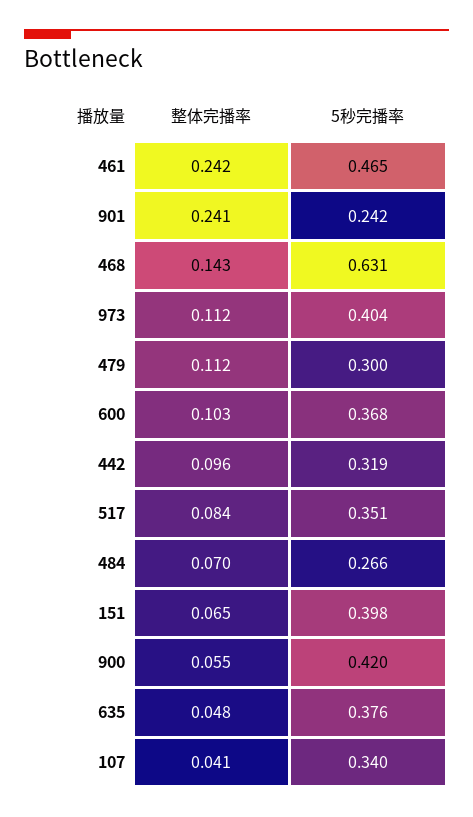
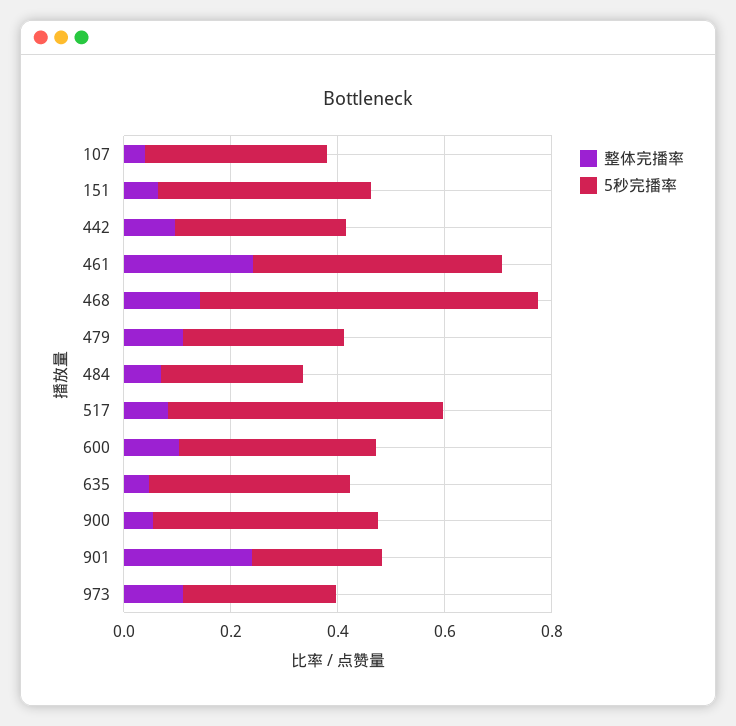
  {
    "整体完播率": {
      "461": 0.242,
      "901": 0.241,
      "468": 0.143,
      "973": 0.112,
      "479": 0.112,
      "600": 0.103,
      "442": 0.096,
      "517": 0.084,
      "484": 0.07,
      "151": 0.065,
      "900": 0.055,
      "635": 0.048,
      "107": 0.041
    },
    "5秒完播率": {
      "461": 0.465,
      "901": 0.242,
      "468": 0.631,
-     "973": 0.404,
+     "973": 0.3,
      "479": 0.3,
      "600": 0.368,
      "442": 0.319,
-     "517": 0.351,
+     "517": 0.5,
      "484": 0.266,
      "151": 0.398,
      "900": 0.42,
      "635": 0.376,
      "107": 0.34
    }
  }

